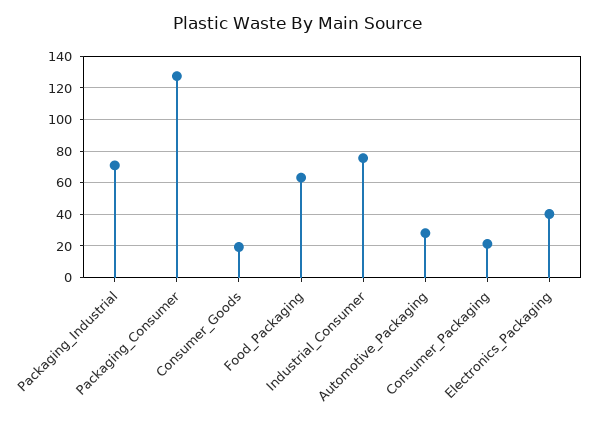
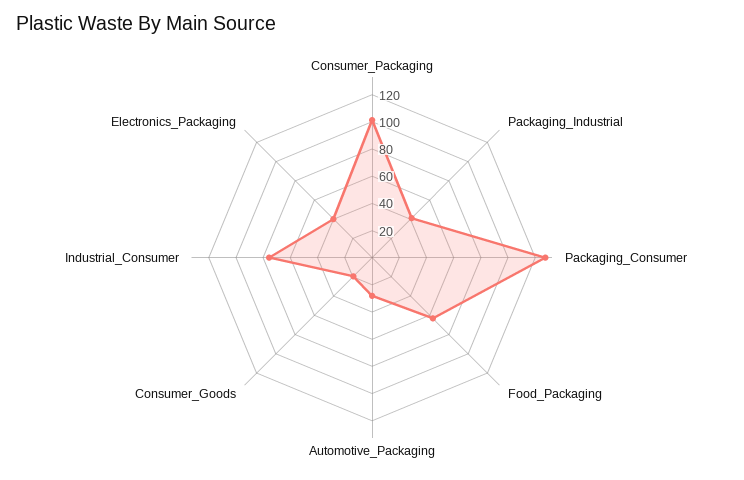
  {
-   "Packaging_Industrial": 70,
+   "Packaging_Industrial": 40,
    "Packaging_Consumer": 130,
    "Consumer_Goods": 20,
    "Food_Packaging": 65,
    "Industrial_Consumer": 75,
    "Automotive_Packaging": 30,
-   "Consumer_Packaging": 20,
+   "Consumer_Packaging": 100,
    "Electronics_Packaging": 40
  }

